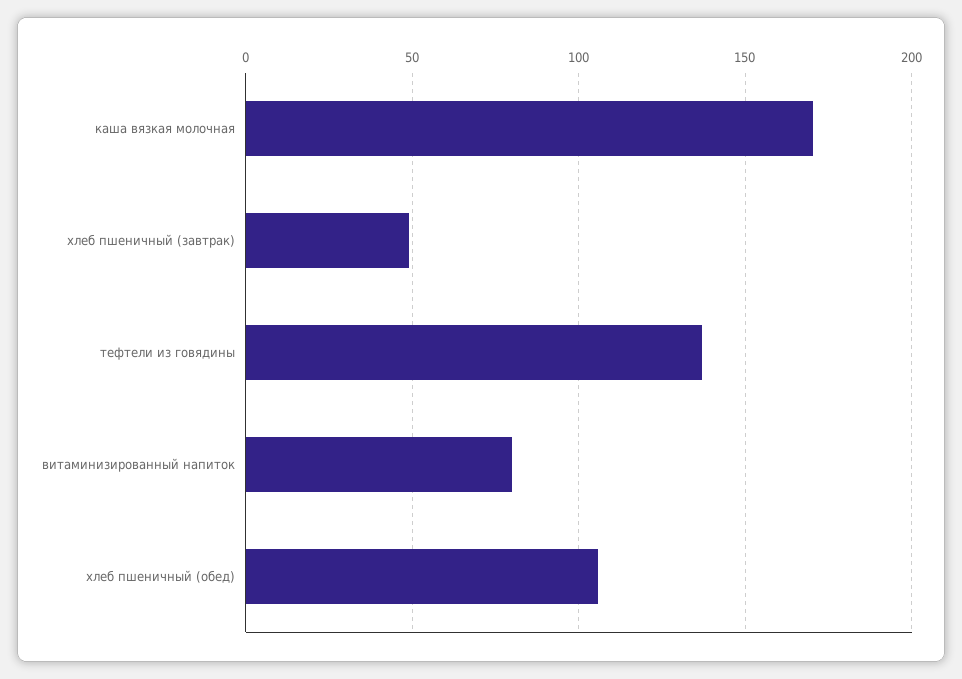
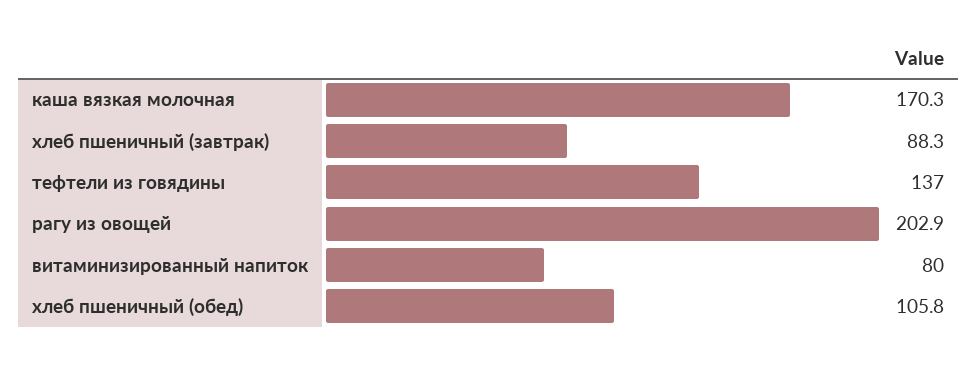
  {
    "каша вязкая молочная": 170.3,
-   "хлеб пшеничный (завтрак)": 50,
+   "хлеб пшеничный (завтрак)": 88.3,
    "тефтели из говядины": 137,
    "витаминизированный напиток": 80,
-   "хлеб пшеничный (обед)": 105.8
+   "хлеб пшеничный (обед)": 105.8,
+   "рагу из овощей": 202.9
  }

